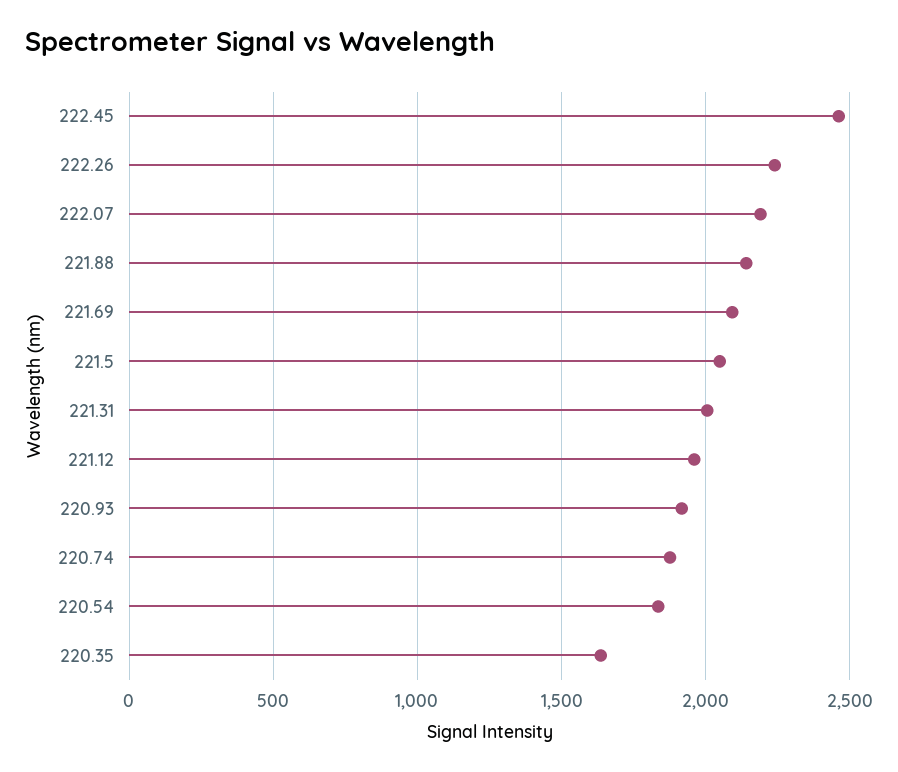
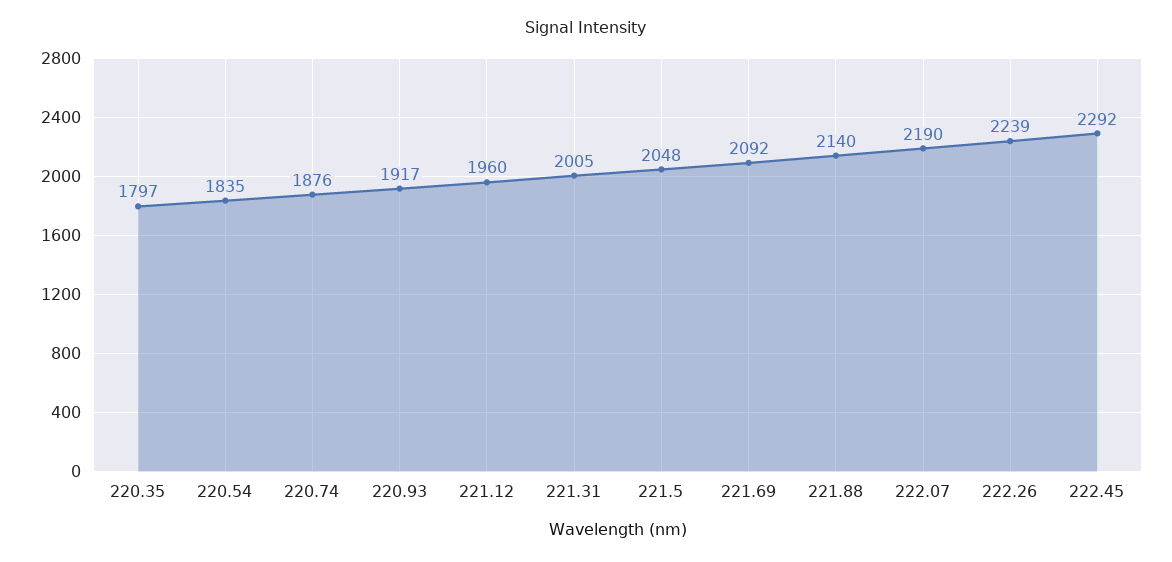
  {
-   "222.45": 2450,
+   "222.45": 2292,
    "222.26": 2239,
    "222.07": 2190,
    "221.88": 2140,
    "221.69": 2092,
    "221.5": 2048,
    "221.31": 2005,
    "221.12": 1960,
    "220.93": 1917,
    "220.74": 1876,
    "220.54": 1835,
-   "220.35": 1650
+   "220.35": 1797
  }

